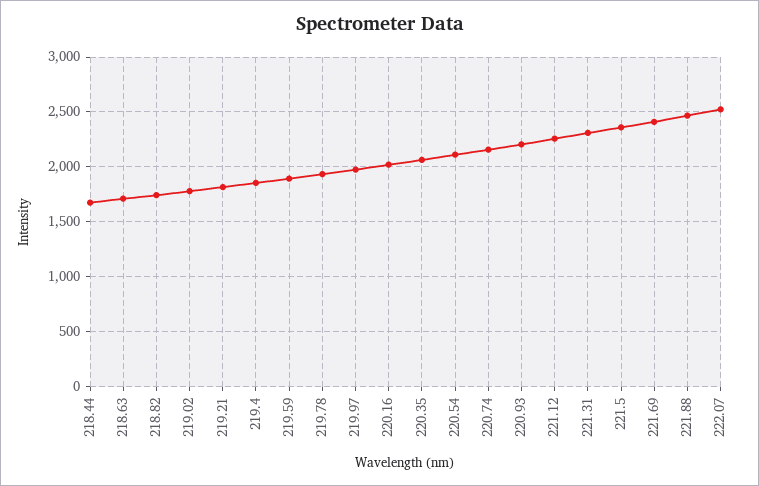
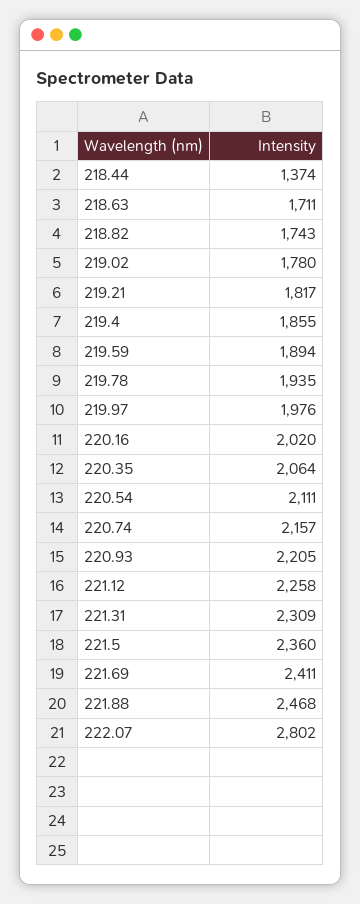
  {
-   "218.44": 1700,
+   "218.44": 1374,
    "218.63": 1711,
    "218.82": 1743,
    "219.02": 1780,
    "219.21": 1817,
    "219.4": 1855,
    "219.59": 1894,
    "219.78": 1935,
    "219.97": 1976,
    "220.16": 2020,
    "220.35": 2064,
    "220.54": 2111,
    "220.74": 2157,
    "220.93": 2205,
    "221.12": 2258,
    "221.31": 2309,
    "221.5": 2360,
    "221.69": 2411,
    "221.88": 2468,
-   "222.07": 2500
+   "222.07": 2802
  }

